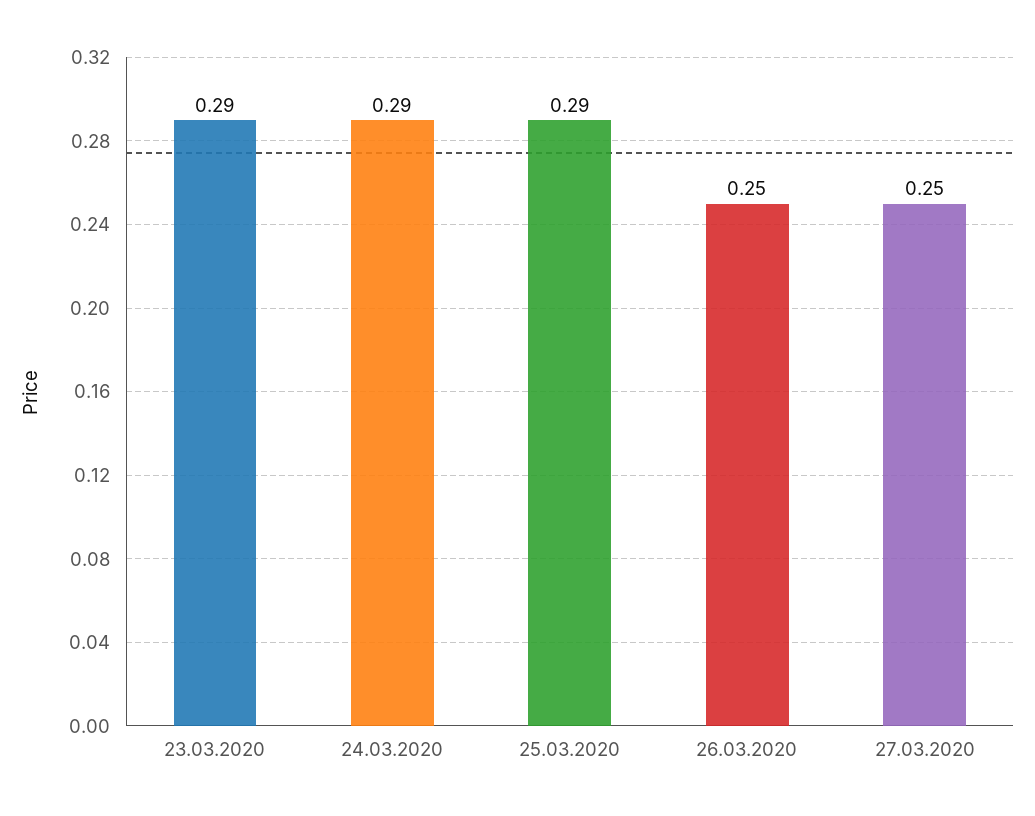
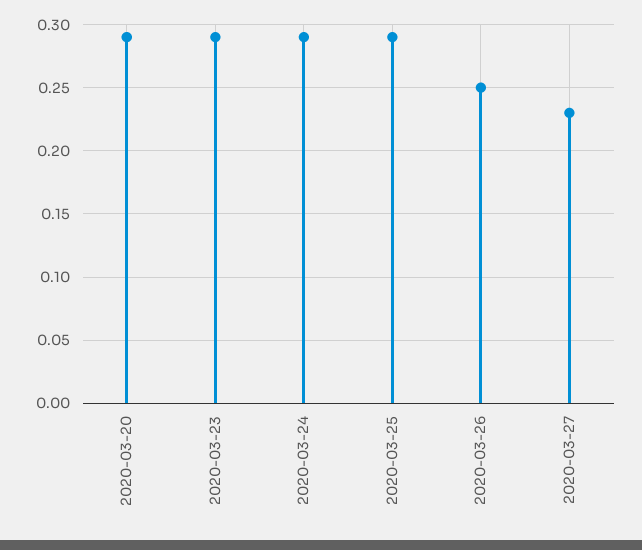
  {
    "23.03.2020": 0.29,
    "24.03.2020": 0.29,
    "25.03.2020": 0.29,
    "26.03.2020": 0.25,
-   "27.03.2020": 0.25
+   "27.03.2020": 0.23,
+   "2020-03-20": 0.29
  }

